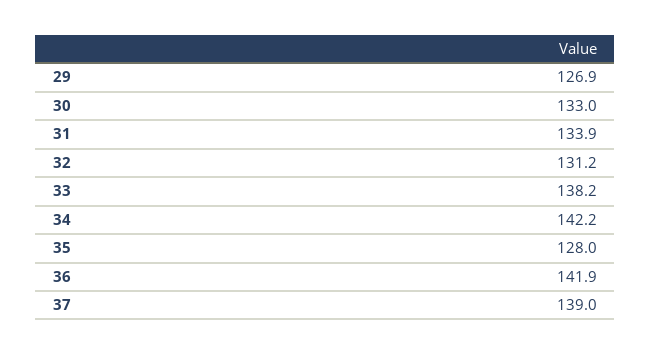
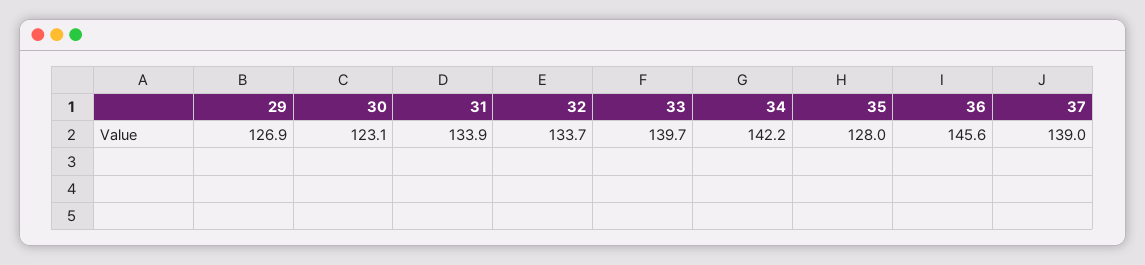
  {
    "29": 126.9,
-   "30": 133,
+   "30": 123.1,
    "31": 133.9,
-   "32": 131.2,
+   "32": 133.7,
-   "33": 138.2,
+   "33": 139.7,
    "34": 142.2,
    "35": 128,
-   "36": 141.9,
+   "36": 145.6,
    "37": 139
  }

